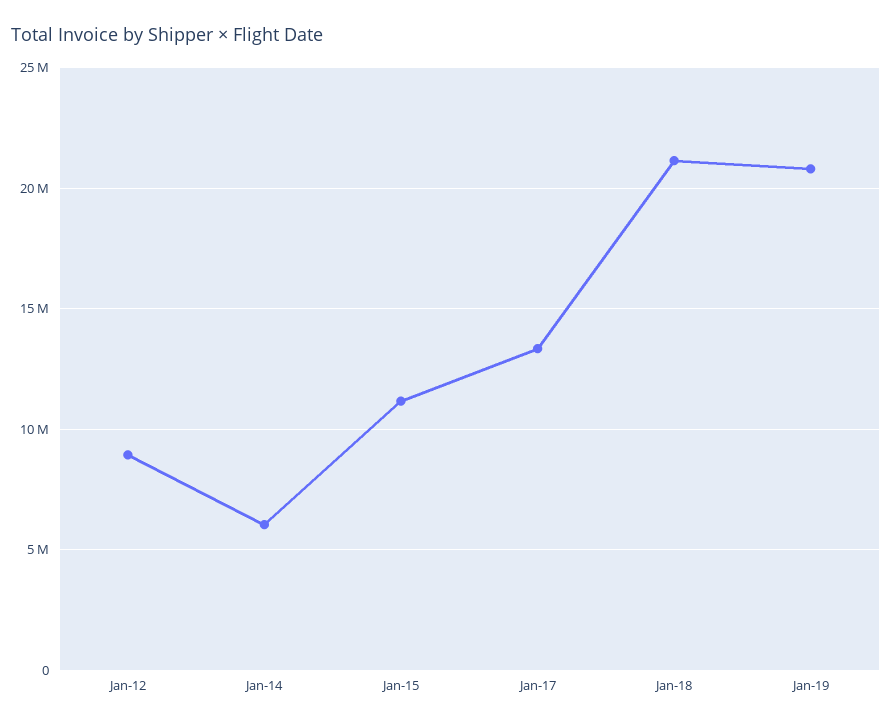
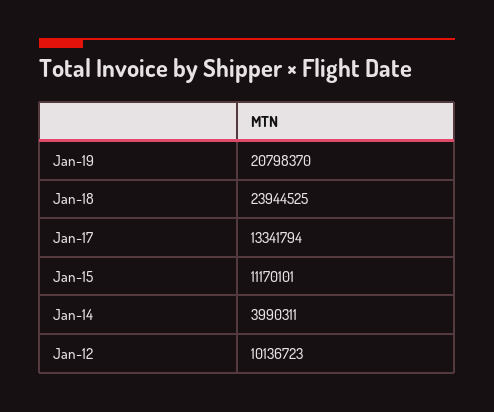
  {
-   "Jan-12": 9000000,
+   "Jan-12": 10136723,
-   "Jan-14": 6000000,
+   "Jan-14": 3990311,
    "Jan-15": 11170101,
    "Jan-17": 13341794,
-   "Jan-18": 21000000,
+   "Jan-18": 23944525,
    "Jan-19": 20798370
  }

